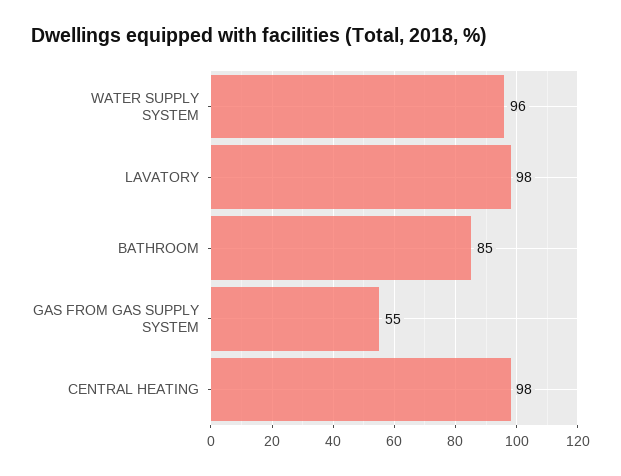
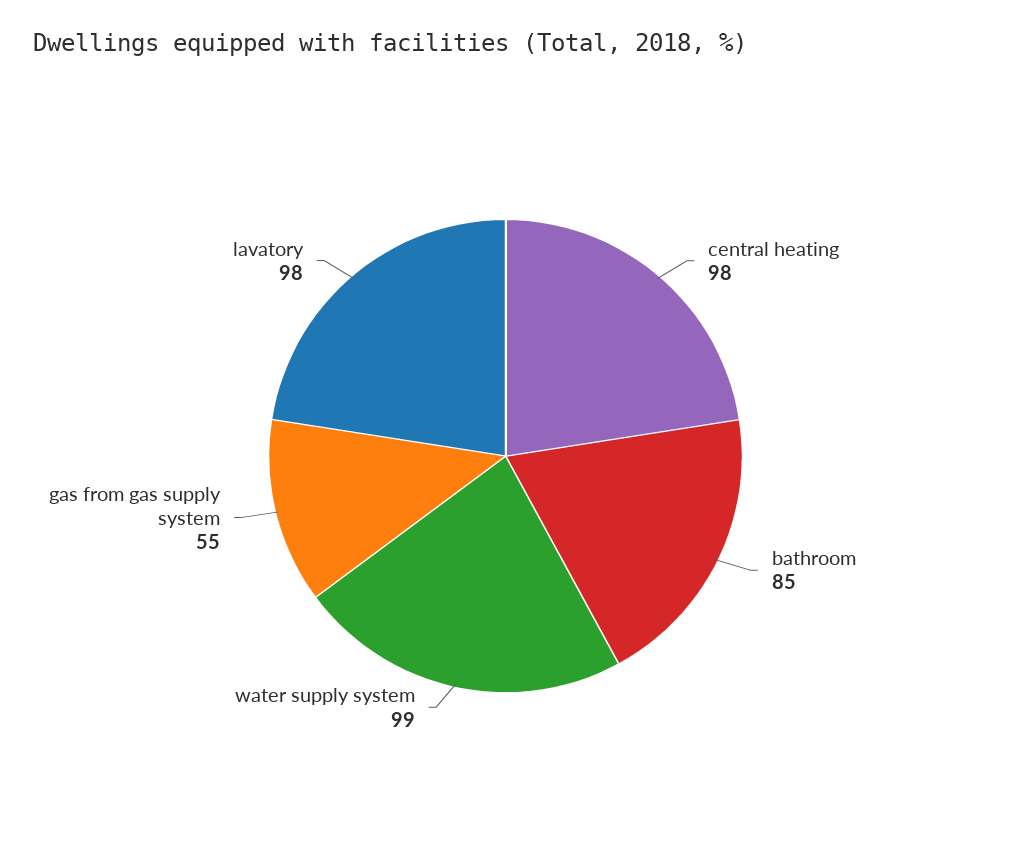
  {
-   "WATER SUPPLY SYSTEM": 96,
+   "WATER SUPPLY SYSTEM": 99,
    "LAVATORY": 98,
    "BATHROOM": 85,
    "GAS FROM GAS SUPPLY SYSTEM": 55,
    "CENTRAL HEATING": 98
  }

